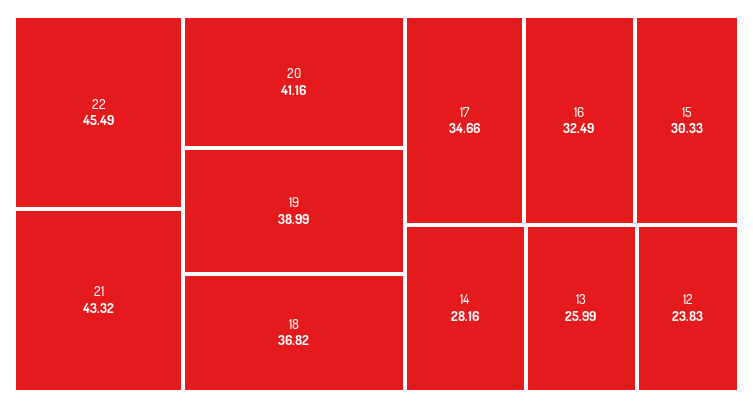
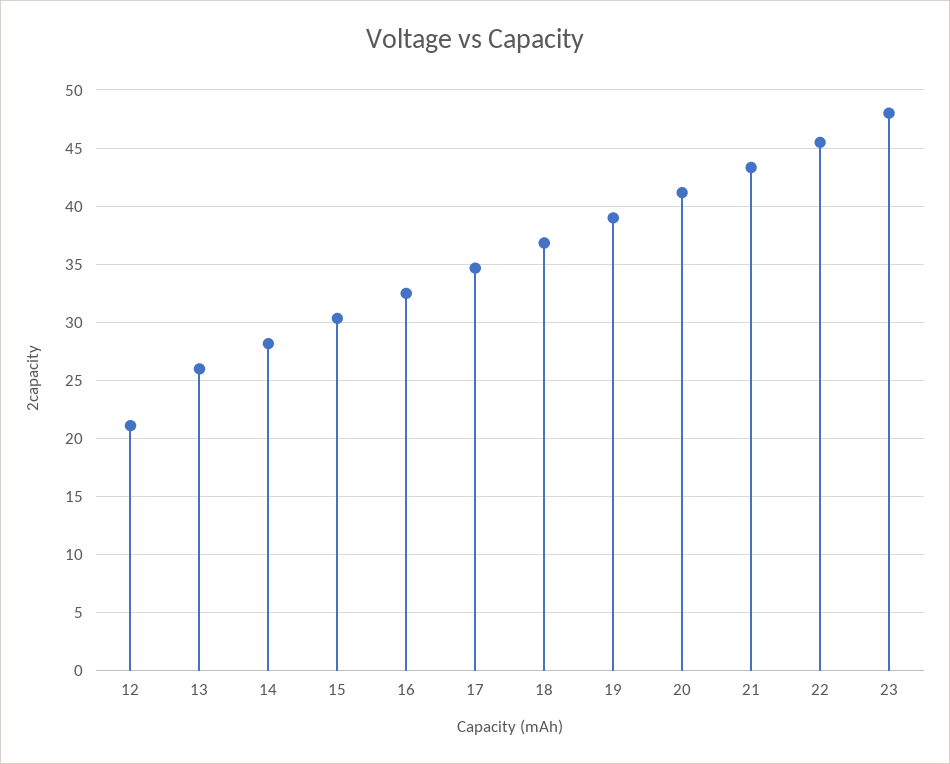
  {
    "22": 45.49,
    "21": 43.32,
    "20": 41.16,
    "19": 38.99,
    "18": 36.82,
    "17": 34.66,
    "16": 32.49,
    "15": 30.33,
    "14": 28.16,
    "13": 25.99,
-   "12": 23.83
+   "12": 21,
+   "23": 48
  }

